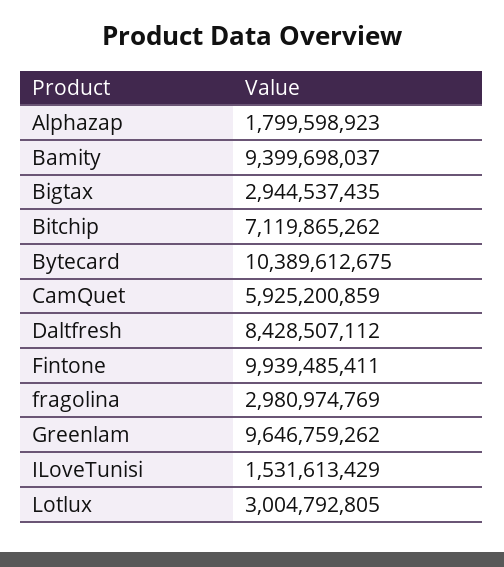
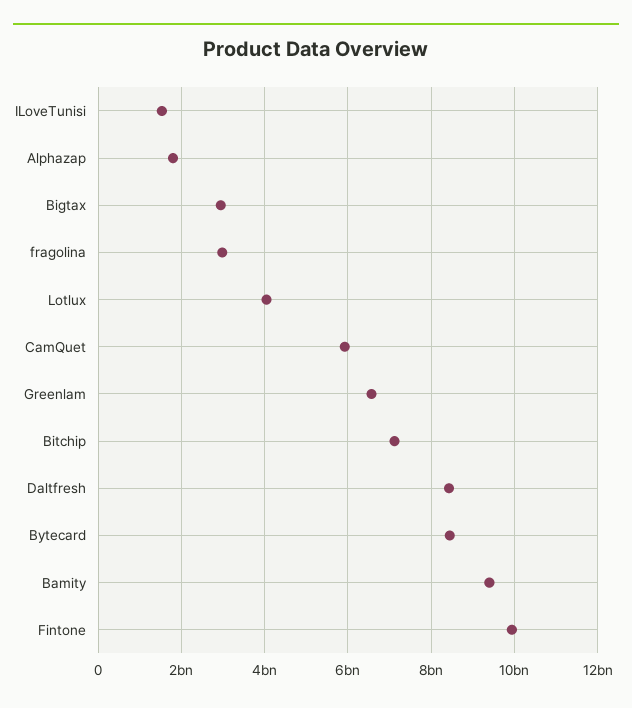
  {
    "Alphazap": 1799598923,
    "Bamity": 9399698037,
    "Bigtax": 2944537435,
    "Bitchip": 7119865262,
-   "Bytecard": 10389612675,
+   "Bytecard": 8400000000,
    "CamQuet": 5925200859,
    "Daltfresh": 8428507112,
    "Fintone": 9939485411,
    "fragolina": 2980974769,
-   "Greenlam": 9646759262,
+   "Greenlam": 6600000000,
    "ILoveTunisi": 1531613429,
-   "Lotlux": 3004792805
+   "Lotlux": 4000000000
  }

